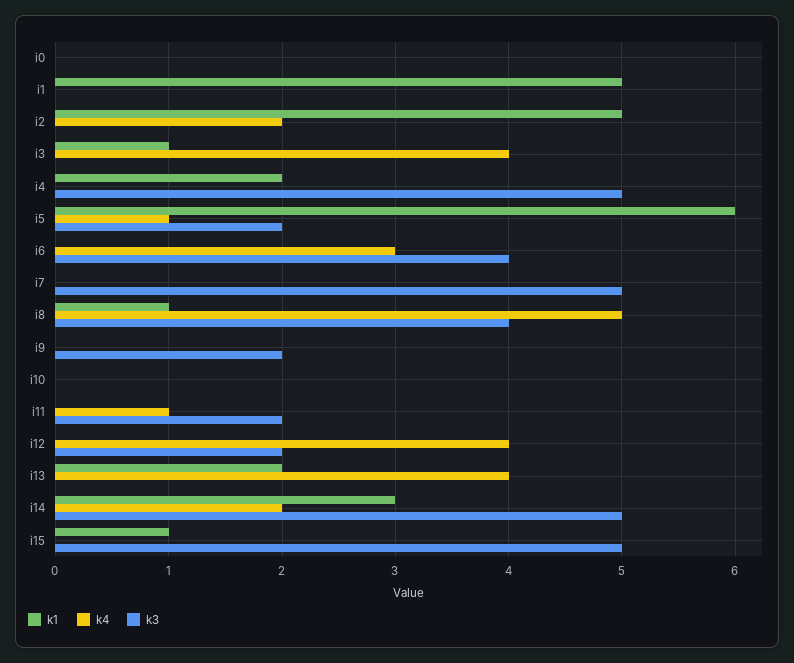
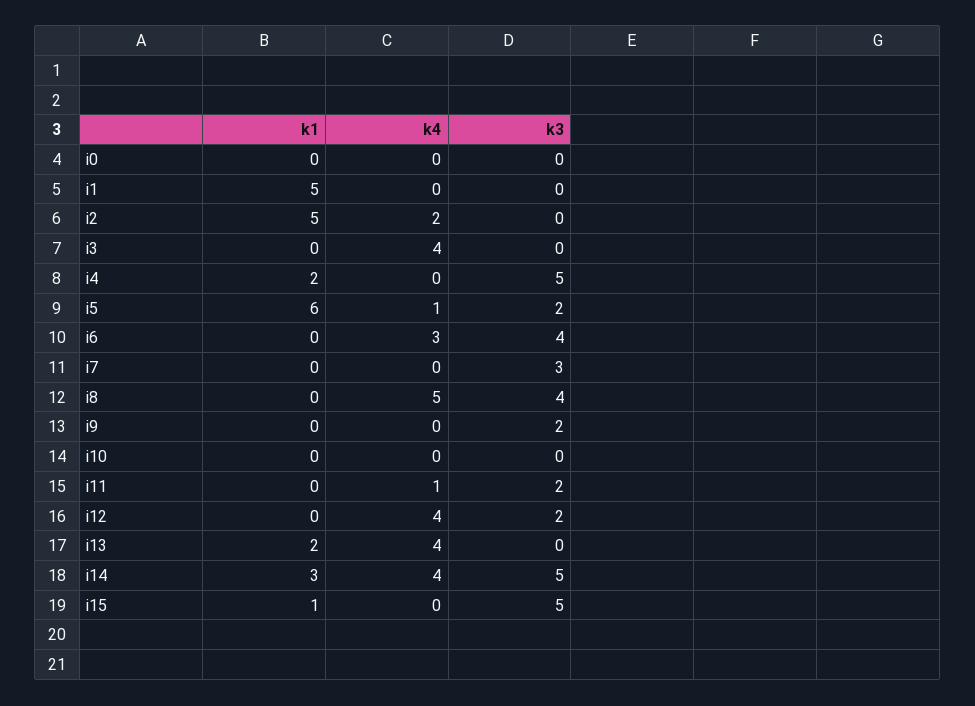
  {
    "k1": {
      "i0": 0,
      "i1": 5,
      "i2": 5,
-     "i3": 1,
+     "i3": 0,
      "i4": 2,
      "i5": 6,
      "i6": 0,
      "i7": 0,
-     "i8": 1,
+     "i8": 0,
      "i9": 0,
      "i10": 0,
      "i11": 0,
      "i12": 0,
      "i13": 2,
      "i14": 3,
      "i15": 1
    },
    "k4": {
      "i0": 0,
      "i1": 0,
      "i2": 2,
      "i3": 4,
      "i4": 0,
      "i5": 1,
      "i6": 3,
      "i7": 0,
      "i8": 5,
      "i9": 0,
      "i10": 0,
      "i11": 1,
      "i12": 4,
      "i13": 4,
-     "i14": 2,
+     "i14": 4,
      "i15": 0
    },
    "k3": {
      "i0": 0,
      "i1": 0,
      "i2": 0,
      "i3": 0,
      "i4": 5,
      "i5": 2,
      "i6": 4,
-     "i7": 5,
+     "i7": 3,
      "i8": 4,
      "i9": 2,
      "i10": 0,
      "i11": 2,
      "i12": 2,
      "i13": 0,
      "i14": 5,
      "i15": 5
    }
  }

